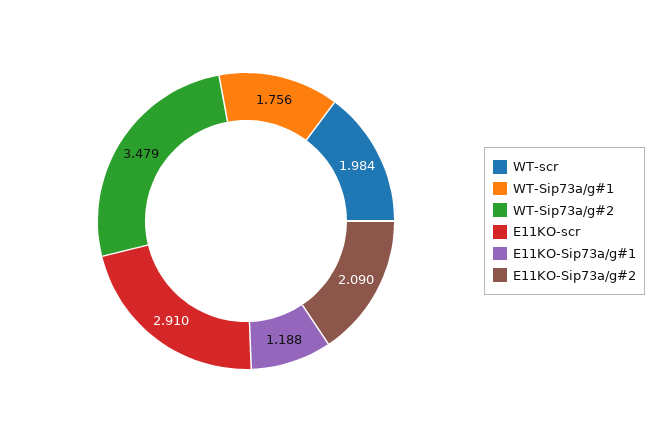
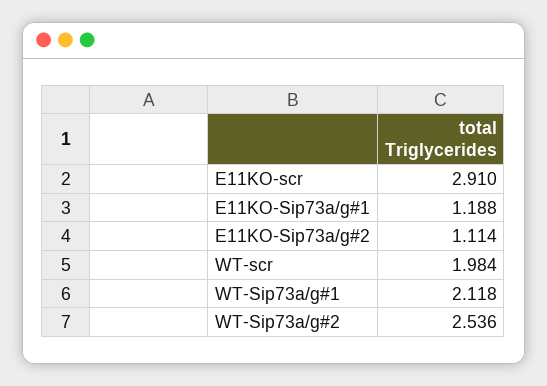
  {
    "WT-scr": 1.984,
-   "WT-Sip73a/g#1": 1.756,
+   "WT-Sip73a/g#1": 2.118,
-   "WT-Sip73a/g#2": 3.479,
+   "WT-Sip73a/g#2": 2.536,
    "E11KO-scr": 2.91,
    "E11KO-Sip73a/g#1": 1.188,
-   "E11KO-Sip73a/g#2": 2.09
+   "E11KO-Sip73a/g#2": 1.114
  }

